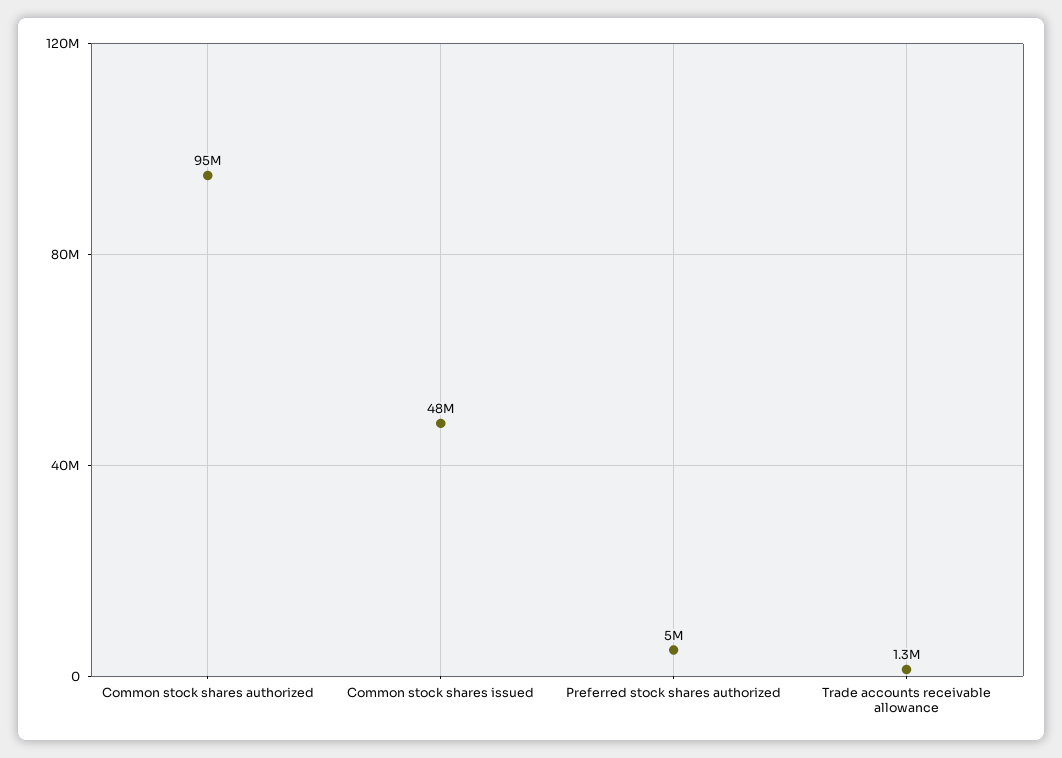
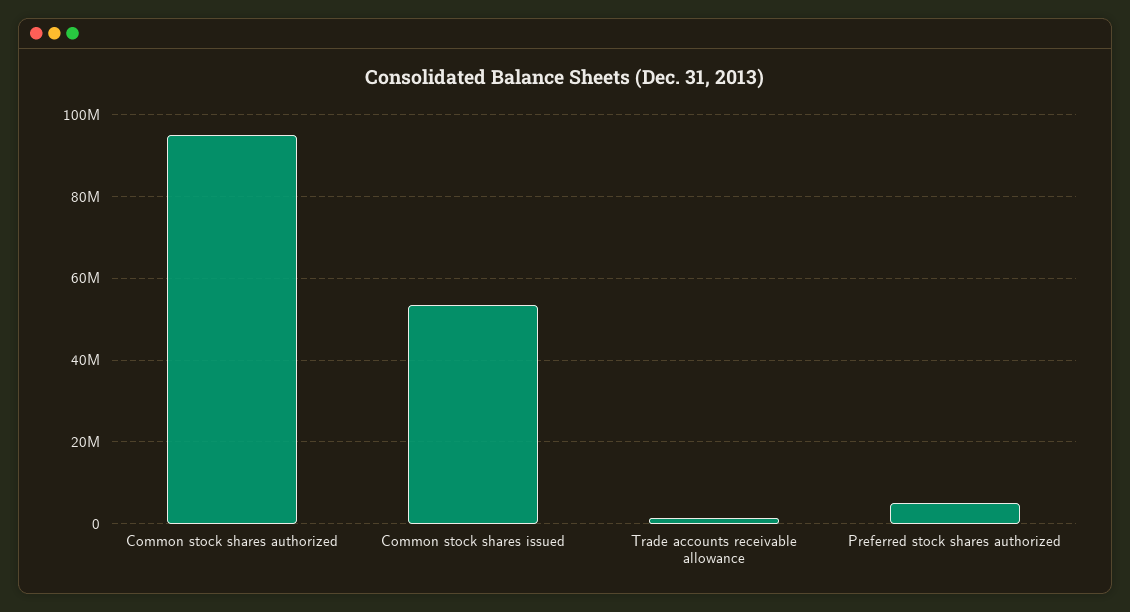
  {
    "Common stock shares authorized": 95000000,
-   "Common stock shares issued": 48000000,
+   "Common stock shares issued": 54000000,
    "Preferred stock shares authorized": 5000000,
    "Trade accounts receivable allowance": 1300000
  }

